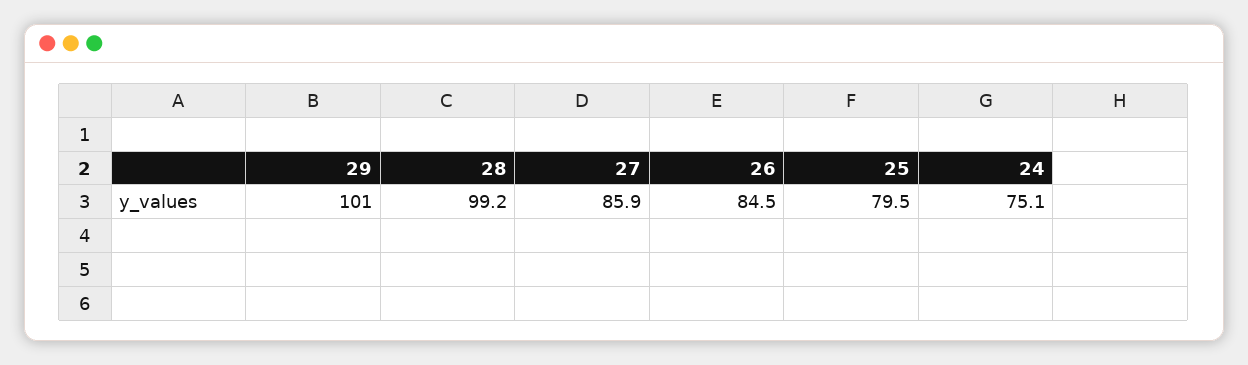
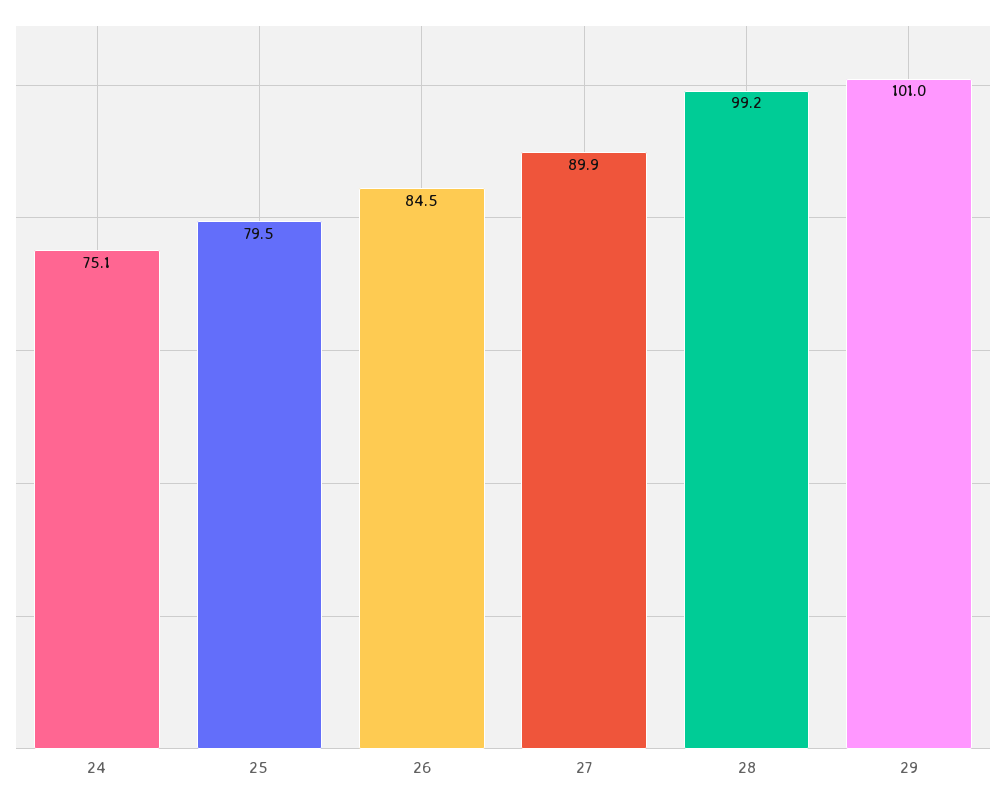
  {
    "29": 101,
    "28": 99.2,
-   "27": 85.9,
+   "27": 89.9,
    "26": 84.5,
    "25": 79.5,
    "24": 75.1
  }

